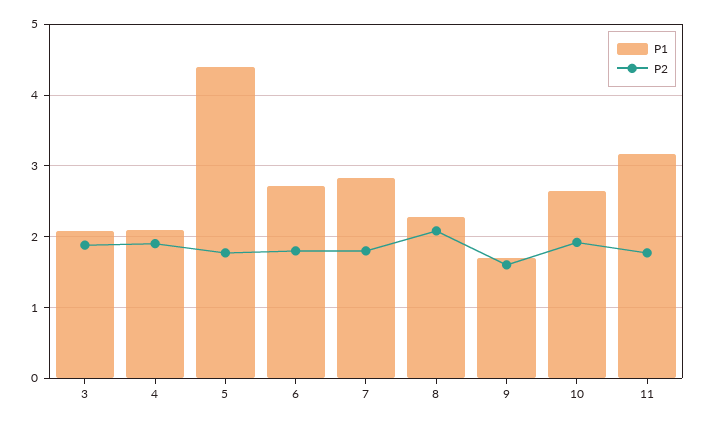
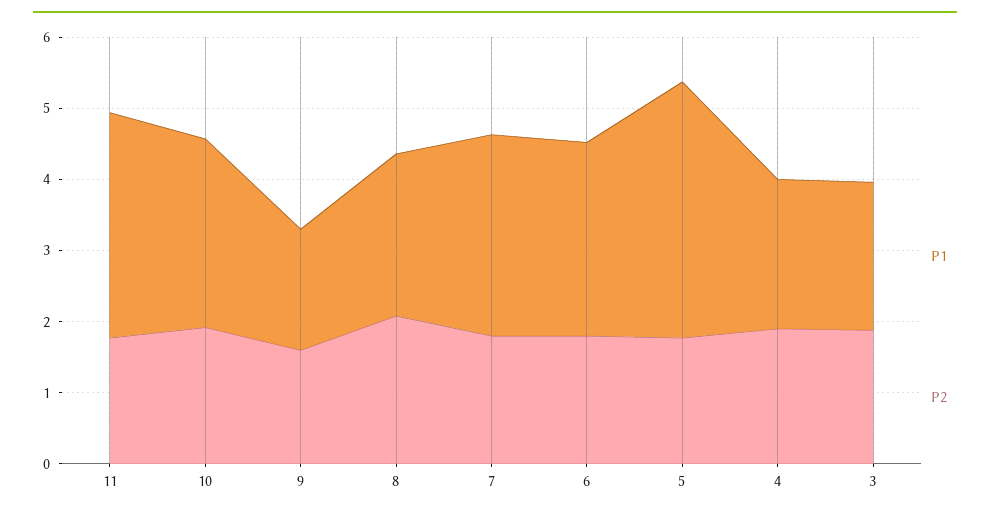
  {
    "P1": {
      "3": 2.1,
      "4": 2.1,
-     "5": 4.4,
+     "5": 3.6,
      "6": 2.7,
      "7": 2.8,
      "8": 2.3,
      "9": 1.7,
      "10": 2.7,
      "11": 3.2
    },
    "P2": {
      "3": 1.9,
      "4": 1.9,
      "5": 1.8,
      "6": 1.8,
      "7": 1.8,
      "8": 2.1,
      "9": 1.6,
      "10": 1.9,
      "11": 1.8
    }
  }

